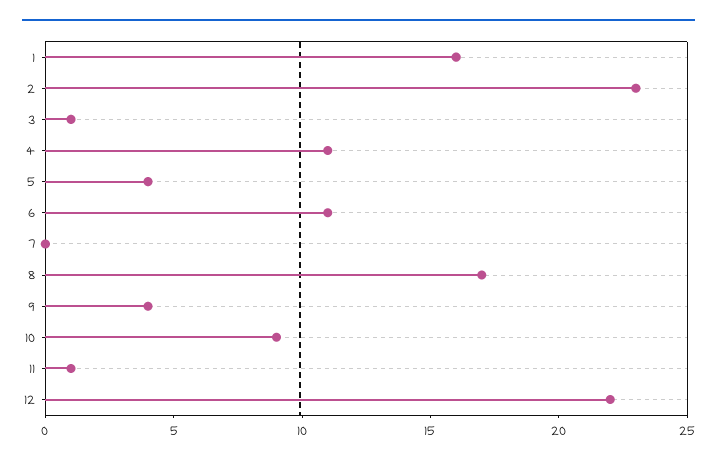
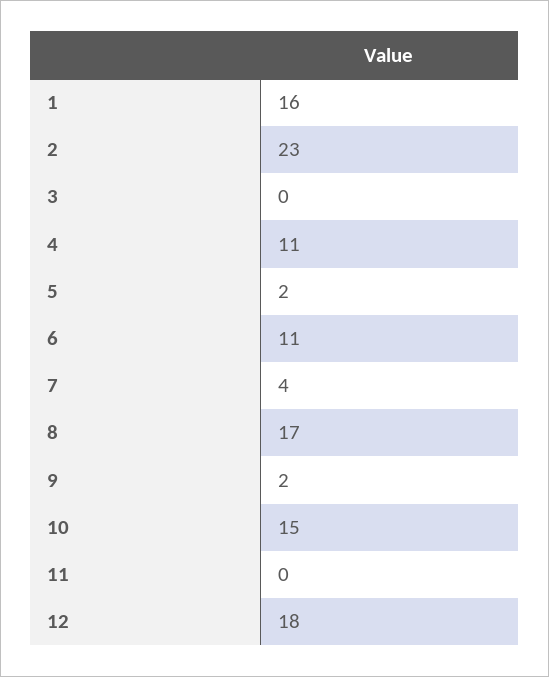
  {
    "1": 16,
    "2": 23,
-   "3": 1,
+   "3": 0,
    "4": 11,
-   "5": 4,
+   "5": 2,
    "6": 11,
-   "7": 0,
+   "7": 4,
    "8": 17,
-   "9": 4,
+   "9": 2,
-   "10": 9,
+   "10": 15,
-   "11": 1,
+   "11": 0,
-   "12": 22
+   "12": 18
  }

